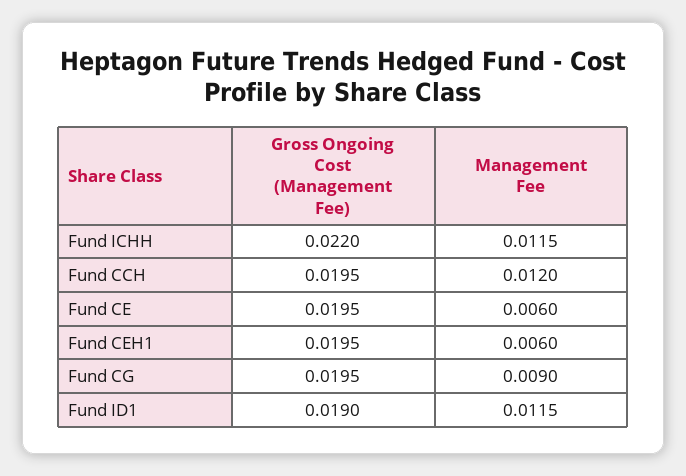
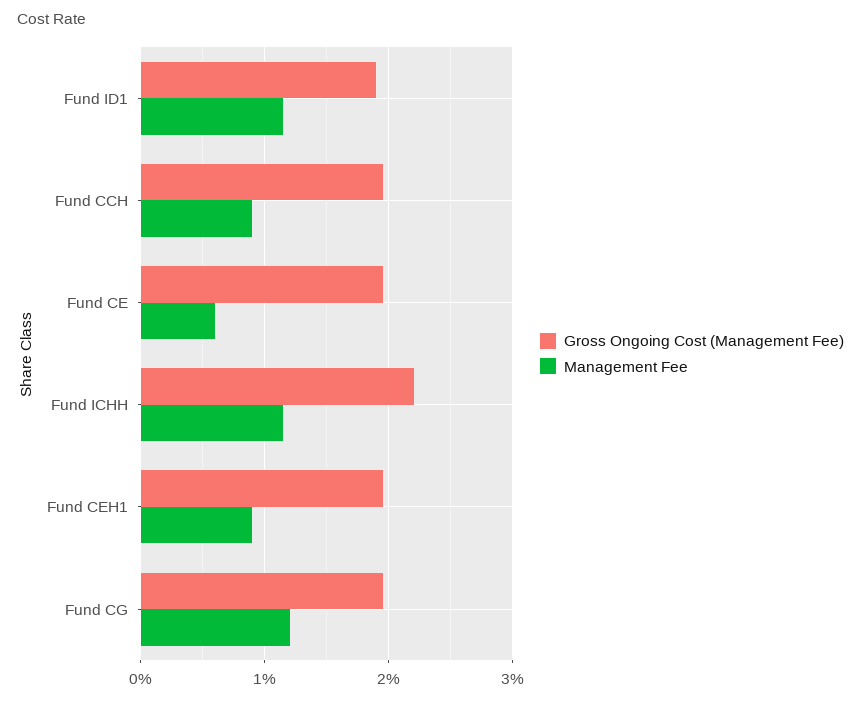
  {
    "Gross Ongoing Cost (Management Fee)": {
      "Fund ICHH": 0.022,
      "Fund CCH": 0.0195,
      "Fund CE": 0.0195,
      "Fund CEH1": 0.0195,
      "Fund CG": 0.0195,
      "Fund ID1": 0.019
    },
    "Management Fee": {
      "Fund ICHH": 0.0115,
-     "Fund CCH": 0.012,
+     "Fund CCH": 0.009,
      "Fund CE": 0.006,
-     "Fund CEH1": 0.006,
+     "Fund CEH1": 0.009,
-     "Fund CG": 0.009,
+     "Fund CG": 0.012,
      "Fund ID1": 0.0115
    }
  }

